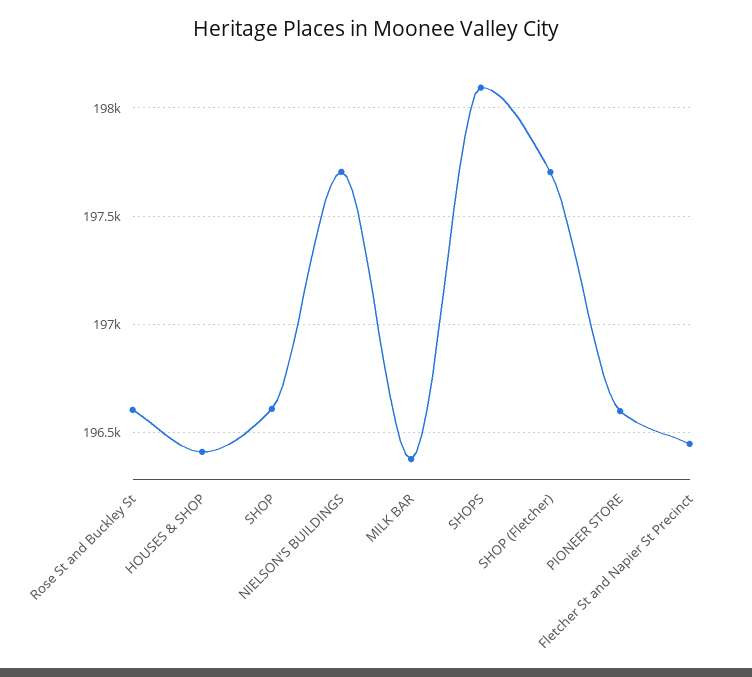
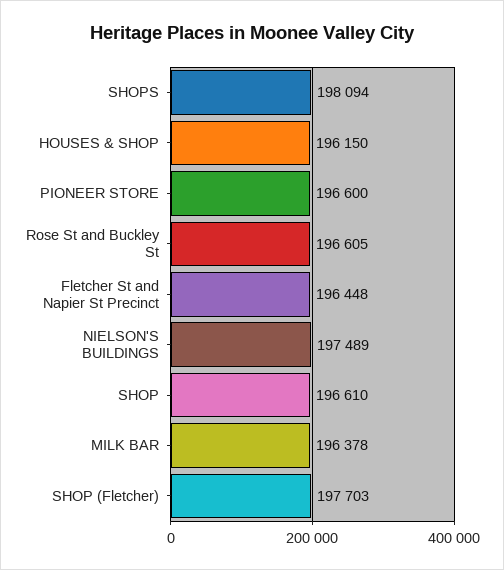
  {
    "Rose St and Buckley St": 196605,
-   "HOUSES & SHOP": 196400,
+   "HOUSES & SHOP": 196150,
    "SHOP": 196610,
-   "NIELSON'S BUILDINGS": 197700,
+   "NIELSON'S BUILDINGS": 197489,
    "MILK BAR": 196378,
    "SHOPS": 198094,
    "SHOP (Fletcher)": 197703,
    "PIONEER STORE": 196600,
    "Fletcher St and Napier St Precinct": 196448
  }

